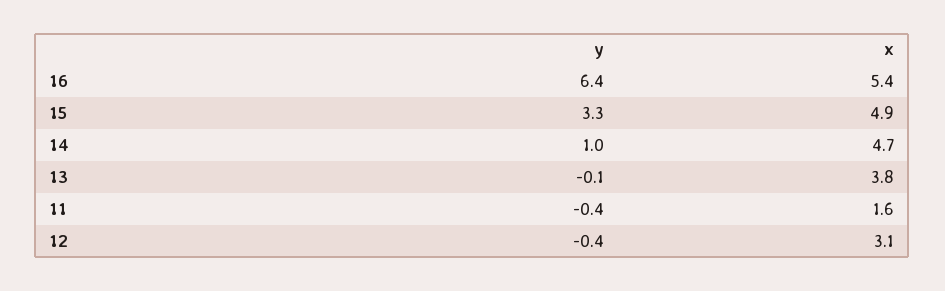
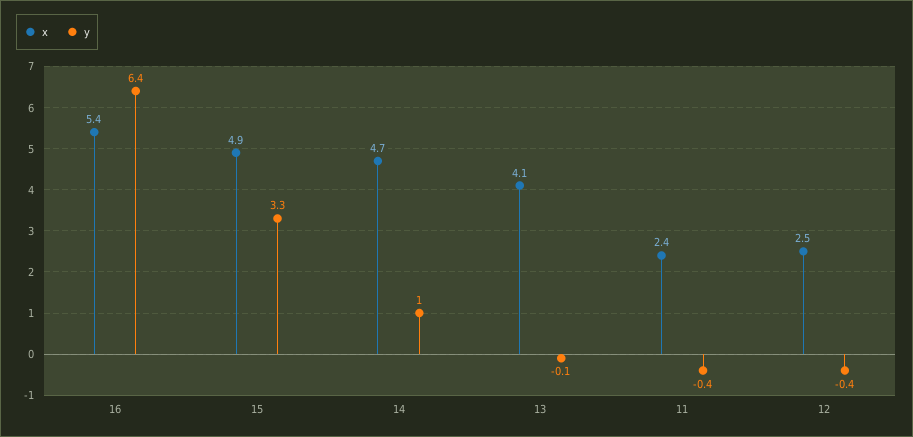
  {
    "y": {
      "16": 6.4,
      "15": 3.3,
      "14": 1,
      "13": -0.1,
      "11": -0.4,
      "12": -0.4
    },
    "x": {
      "16": 5.4,
      "15": 4.9,
      "14": 4.7,
-     "13": 3.8,
+     "13": 4.1,
-     "11": 1.6,
+     "11": 2.4,
-     "12": 3.1
+     "12": 2.5
    }
  }

